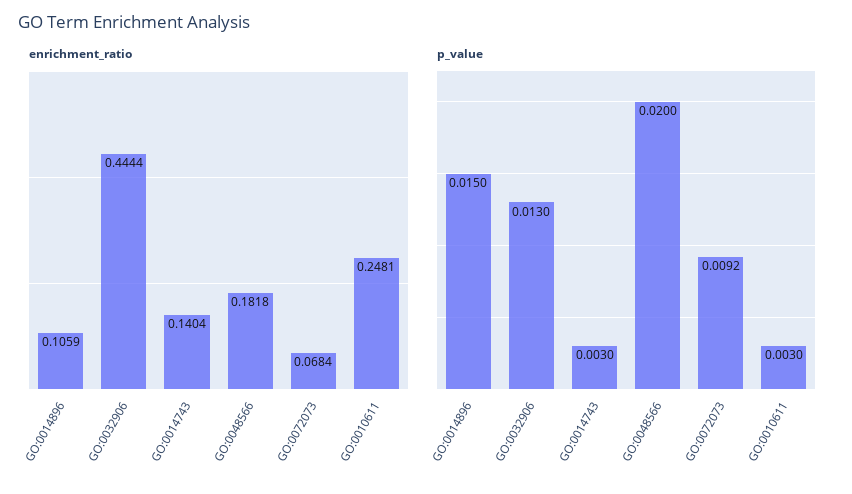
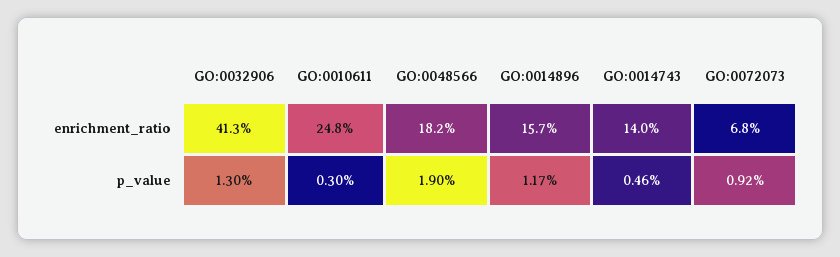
  {
    "enrichment_ratio": {
-     "GO:0014896": 0.1059,
+     "GO:0014896": 0.157,
-     "GO:0032906": 0.4444,
+     "GO:0032906": 0.413,
      "GO:0014743": 0.1404,
      "GO:0048566": 0.1818,
      "GO:0072073": 0.0684,
      "GO:0010611": 0.2481
    },
    "p_value": {
-     "GO:0014896": 0.015,
+     "GO:0014896": 0.0117,
      "GO:0032906": 0.013,
-     "GO:0014743": 0.003,
+     "GO:0014743": 0.0046,
-     "GO:0048566": 0.02,
+     "GO:0048566": 0.019,
      "GO:0072073": 0.0092,
      "GO:0010611": 0.003
    }
  }

